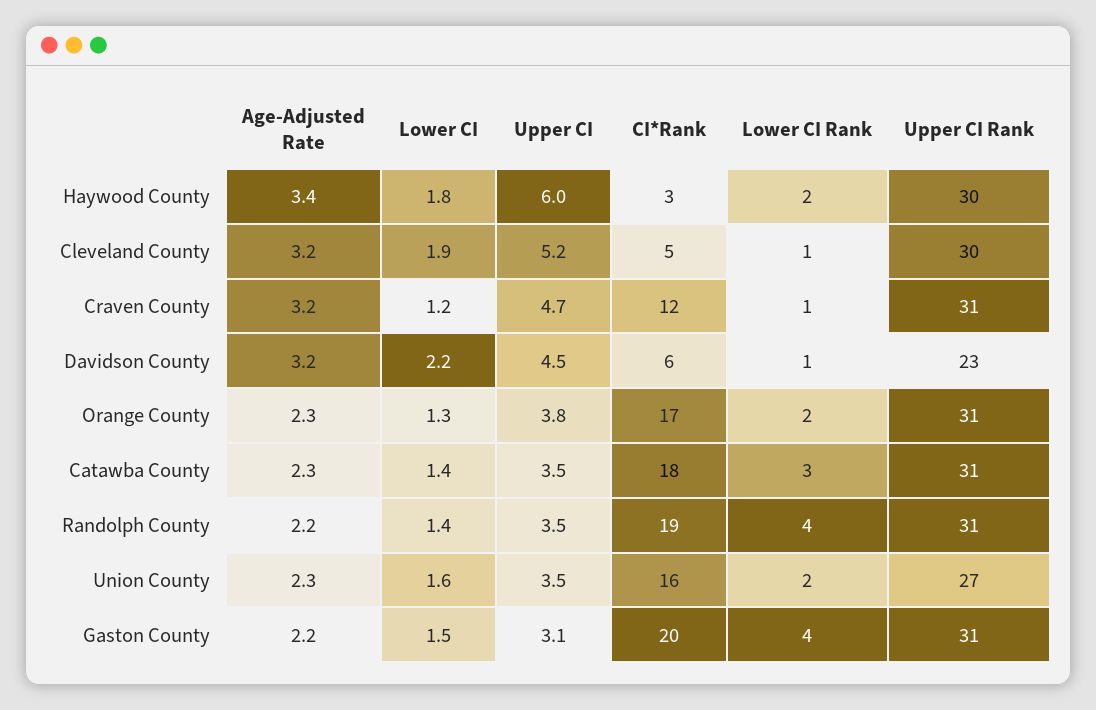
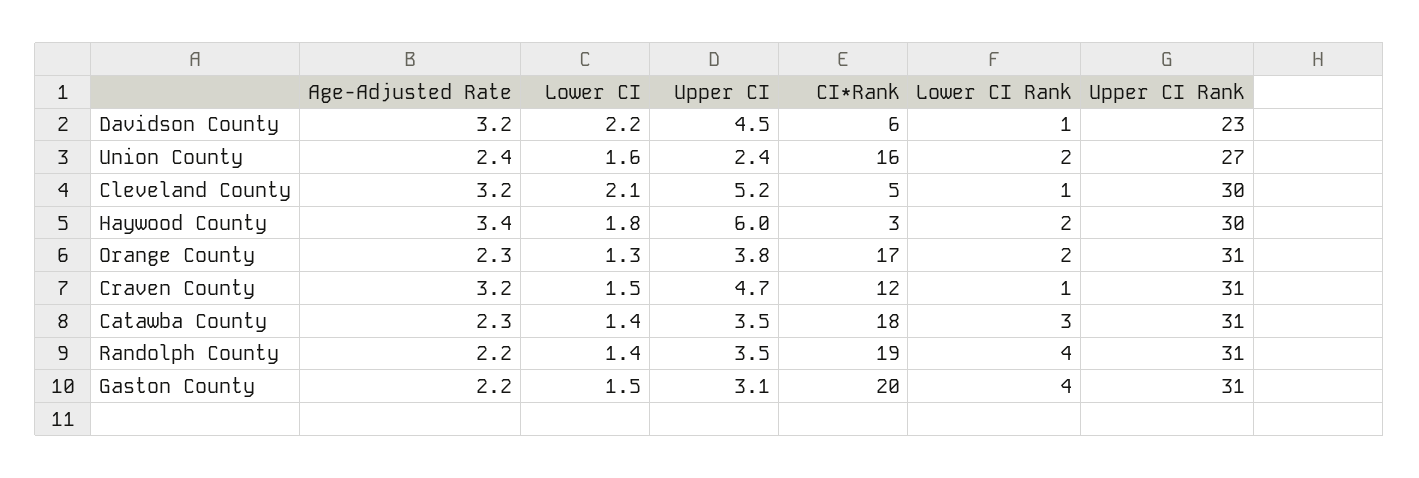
  {
    "Age-Adjusted Rate": {
      "Haywood County": 3.4,
      "Cleveland County": 3.2,
      "Craven County": 3.2,
      "Davidson County": 3.2,
      "Orange County": 2.3,
      "Catawba County": 2.3,
      "Randolph County": 2.2,
-     "Union County": 2.3,
+     "Union County": 2.4,
      "Gaston County": 2.2
    },
    "Lower CI": {
      "Haywood County": 1.8,
-     "Cleveland County": 1.9,
+     "Cleveland County": 2.1,
-     "Craven County": 1.2,
+     "Craven County": 1.5,
      "Davidson County": 2.2,
      "Orange County": 1.3,
      "Catawba County": 1.4,
      "Randolph County": 1.4,
      "Union County": 1.6,
      "Gaston County": 1.5
    },
    "Upper CI": {
      "Haywood County": 6,
      "Cleveland County": 5.2,
      "Craven County": 4.7,
      "Davidson County": 4.5,
      "Orange County": 3.8,
      "Catawba County": 3.5,
      "Randolph County": 3.5,
-     "Union County": 3.5,
+     "Union County": 2.4,
      "Gaston County": 3.1
    },
    "CI*Rank": {
      "Haywood County": 3,
      "Cleveland County": 5,
      "Craven County": 12,
      "Davidson County": 6,
      "Orange County": 17,
      "Catawba County": 18,
      "Randolph County": 19,
      "Union County": 16,
      "Gaston County": 20
    },
    "Lower CI Rank": {
      "Haywood County": 2,
      "Cleveland County": 1,
      "Craven County": 1,
      "Davidson County": 1,
      "Orange County": 2,
      "Catawba County": 3,
      "Randolph County": 4,
      "Union County": 2,
      "Gaston County": 4
    },
    "Upper CI Rank": {
      "Haywood County": 30,
      "Cleveland County": 30,
      "Craven County": 31,
      "Davidson County": 23,
      "Orange County": 31,
      "Catawba County": 31,
      "Randolph County": 31,
      "Union County": 27,
      "Gaston County": 31
    }
  }

